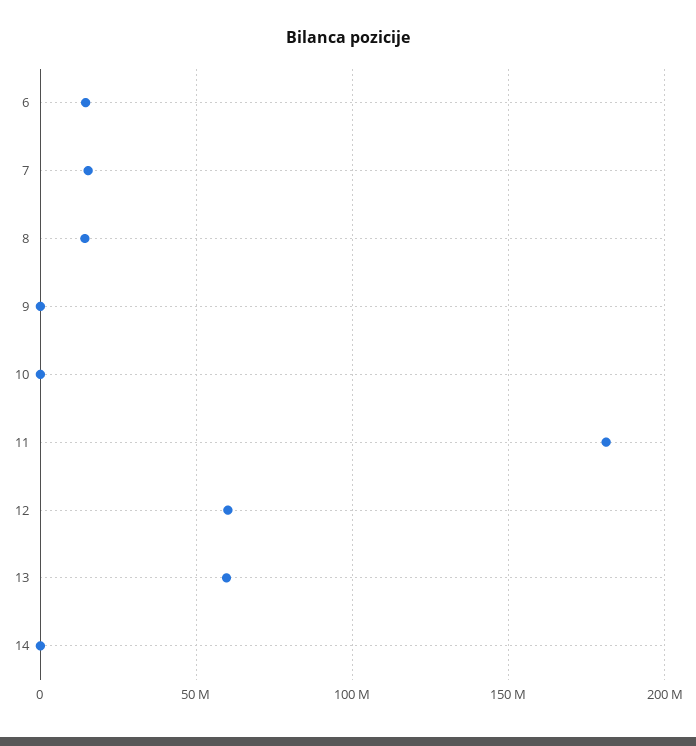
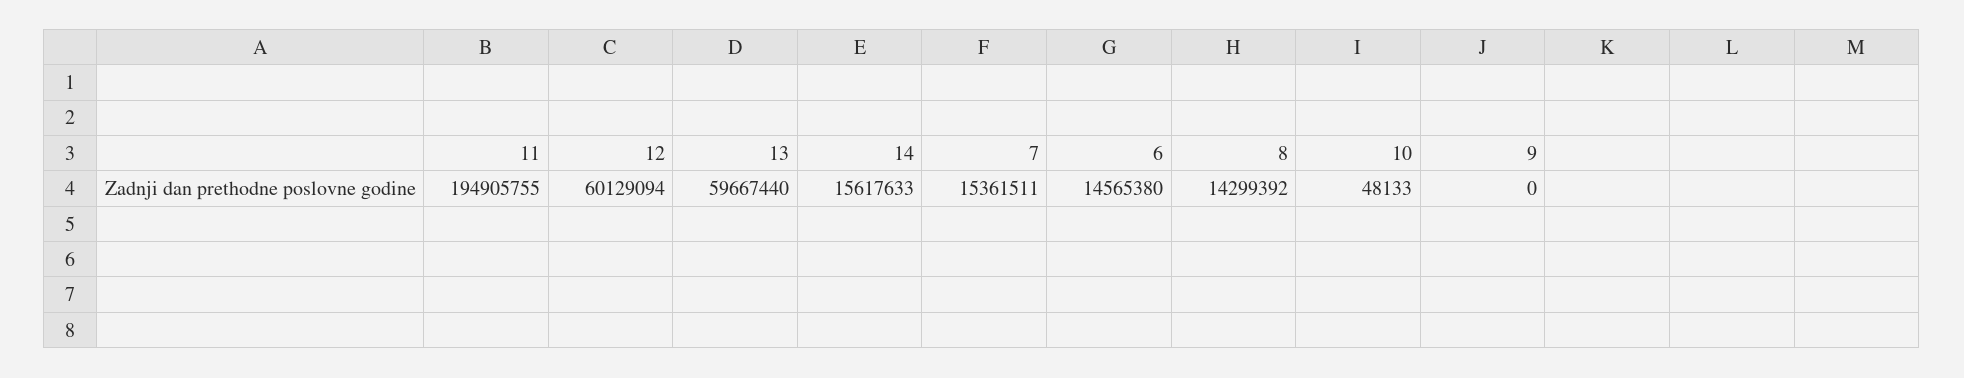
  {
    "6": 14565380,
    "7": 15361511,
    "8": 14299392,
    "9": 0,
    "10": 48133,
-   "11": 180000000,
+   "11": 194905755,
    "12": 60129094,
    "13": 59667440,
-   "14": 0
+   "14": 15617633
  }

